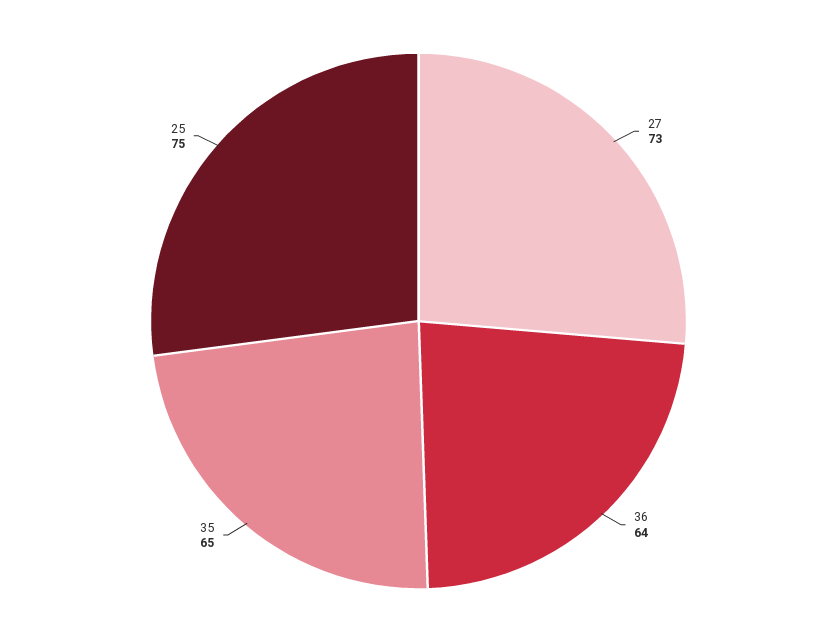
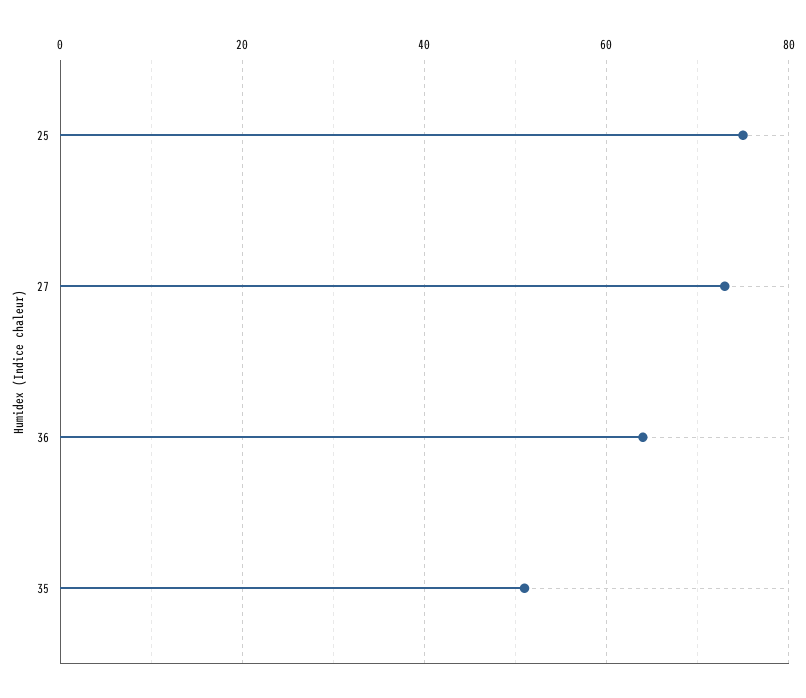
  {
    "27": 73,
    "36": 64,
-   "35": 65,
+   "35": 50,
    "25": 75
  }

